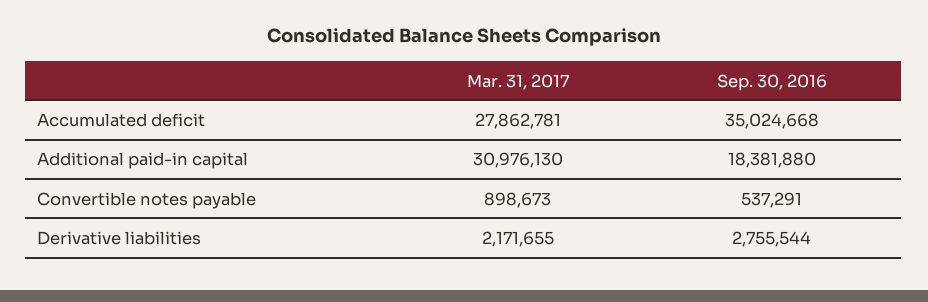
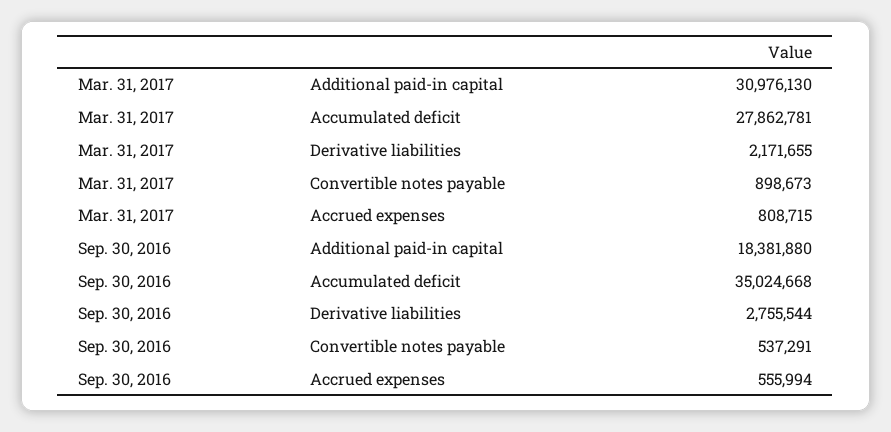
  {
    "Mar. 31, 2017": {
      "Accumulated deficit": 27862781,
      "Additional paid-in capital": 30976130,
      "Convertible notes payable": 898673,
-     "Derivative liabilities": 2171655
+     "Derivative liabilities": 2171655,
+     "Accrued expenses": 808715
    },
    "Sep. 30, 2016": {
      "Accumulated deficit": 35024668,
      "Additional paid-in capital": 18381880,
      "Convertible notes payable": 537291,
-     "Derivative liabilities": 2755544
+     "Derivative liabilities": 2755544,
+     "Accrued expenses": 555994
    }
  }

